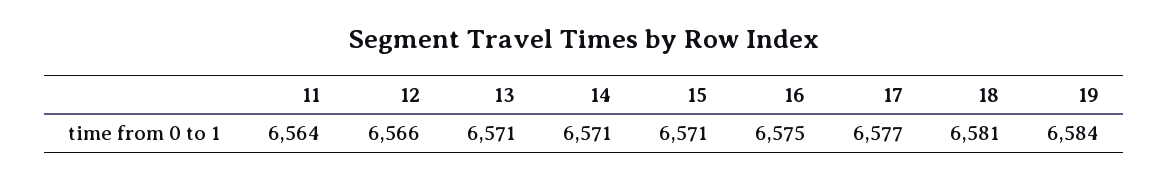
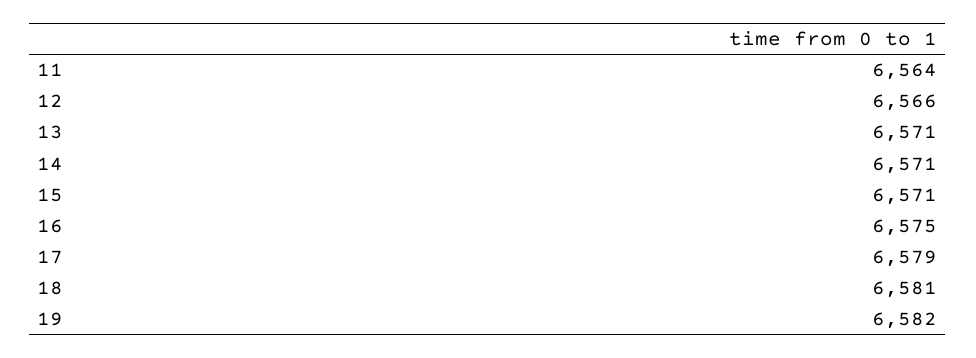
  {
    "11": 6564,
    "12": 6566,
    "13": 6571,
    "14": 6571,
    "15": 6571,
    "16": 6575,
-   "17": 6577,
+   "17": 6579,
    "18": 6581,
-   "19": 6584
+   "19": 6582
  }

